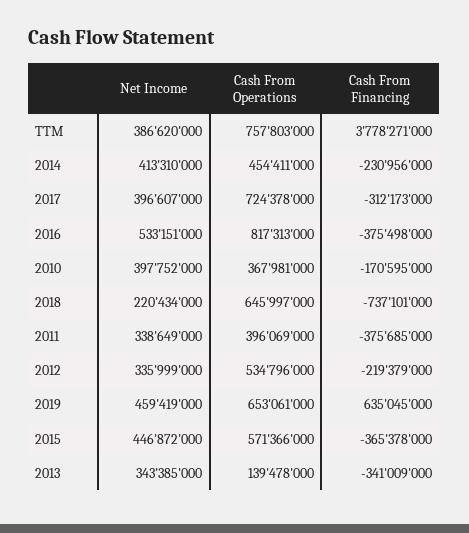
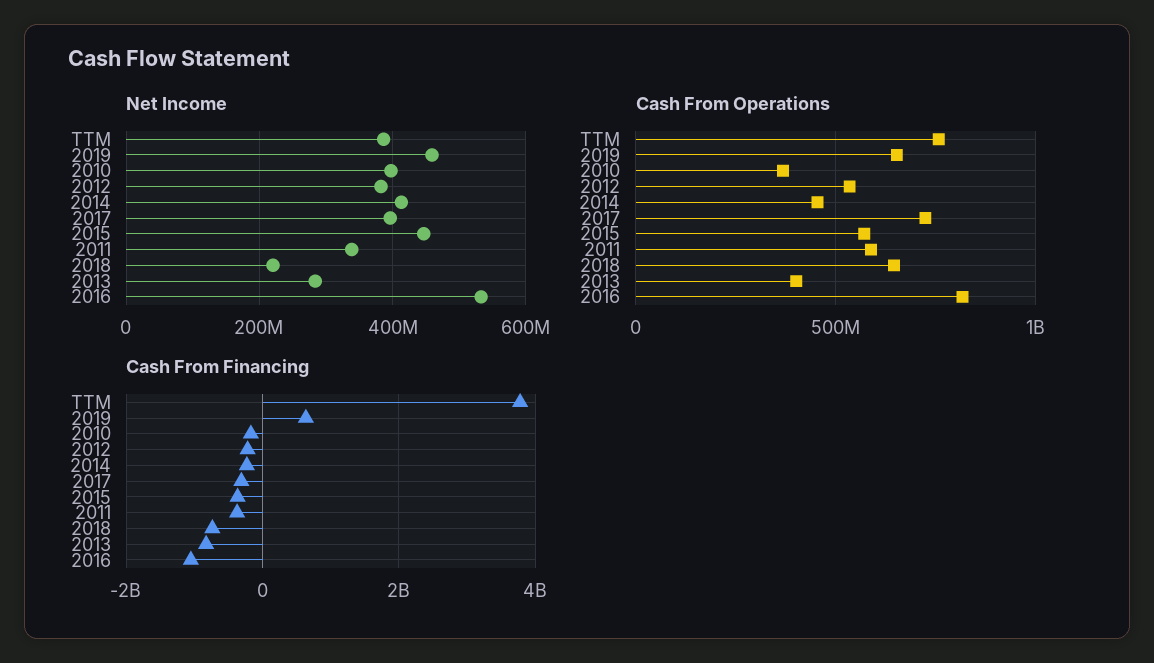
  {
    "Net Income": {
      "TTM": 386620000,
      "2014": 413310000,
      "2017": 396607000,
      "2016": 533151000,
      "2010": 397752000,
      "2018": 220434000,
      "2011": 338649000,
-     "2012": 335999000,
+     "2012": 380000000,
      "2019": 459419000,
      "2015": 446872000,
-     "2013": 343385000
+     "2013": 280000000
    },
    "Cash From Operations": {
      "TTM": 757803000,
      "2014": 454411000,
      "2017": 724378000,
      "2016": 817313000,
      "2010": 367981000,
      "2018": 645997000,
-     "2011": 396069000,
+     "2011": 600000000,
      "2012": 534796000,
      "2019": 653061000,
      "2015": 571366000,
-     "2013": 139478000
+     "2013": 400000000
    },
    "Cash From Financing": {
      "TTM": 3778271000,
      "2014": -230956000,
      "2017": -312173000,
-     "2016": -375498000,
+     "2016": -1000000000,
      "2010": -170595000,
      "2018": -737101000,
      "2011": -375685000,
      "2012": -219379000,
      "2019": 635045000,
      "2015": -365378000,
-     "2013": -341009000
+     "2013": -800000000
    }
  }

